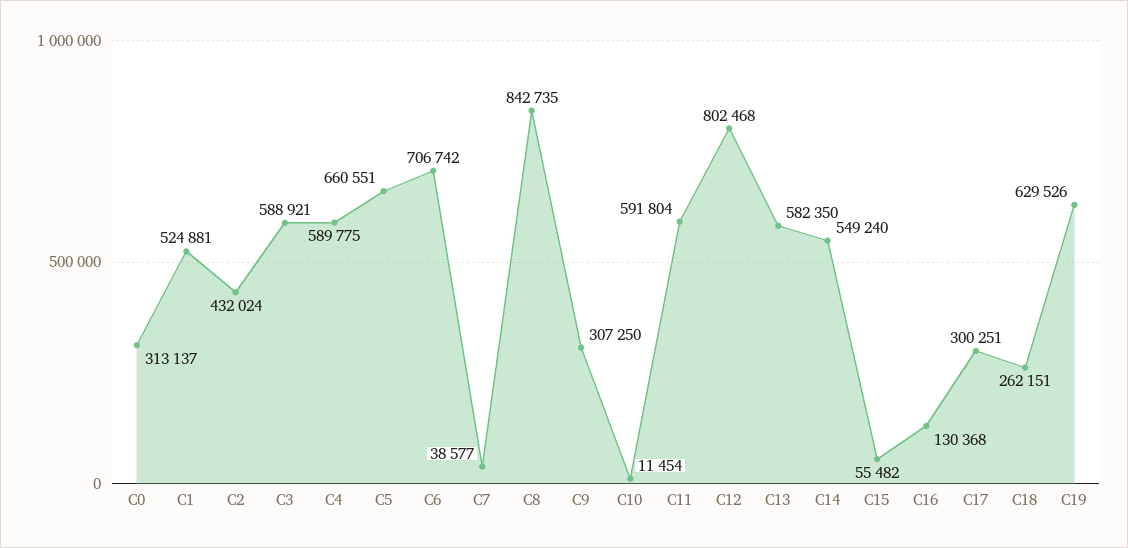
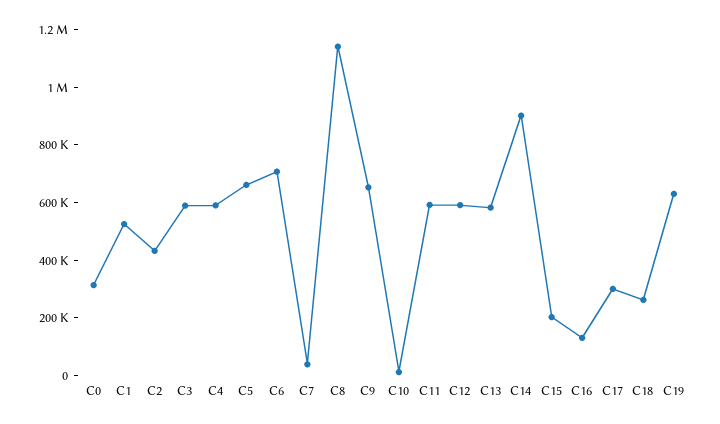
  {
    "C0": 313137,
    "C1": 524881,
    "C2": 432024,
    "C3": 588921,
    "C4": 589775,
    "C5": 660551,
    "C6": 706742,
    "C7": 38577,
-   "C8": 842735,
+   "C8": 1150000,
-   "C9": 307250,
+   "C9": 650000,
    "C10": 11454,
    "C11": 591804,
-   "C12": 802468,
+   "C12": 600000,
    "C13": 582350,
-   "C14": 549240,
+   "C14": 900000,
-   "C15": 55482,
+   "C15": 200000,
    "C16": 130368,
    "C17": 300251,
    "C18": 262151,
    "C19": 629526
  }

